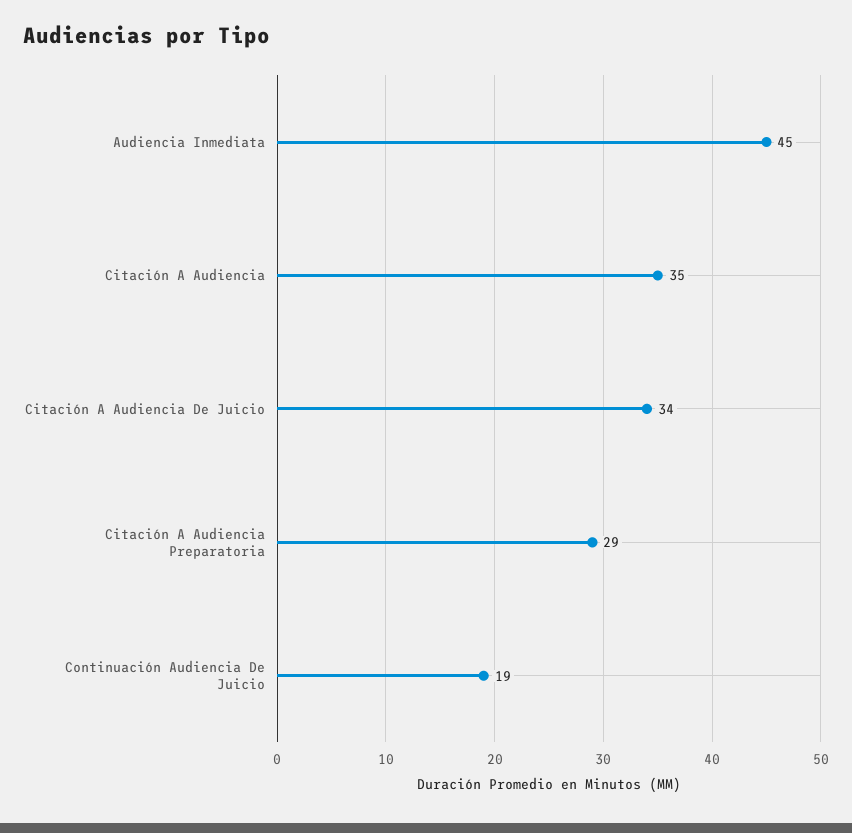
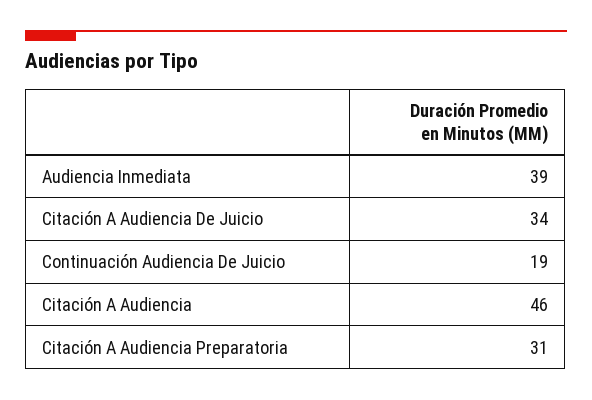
  {
-   "Audiencia Inmediata": 45,
+   "Audiencia Inmediata": 39,
-   "Citación A Audiencia": 35,
+   "Citación A Audiencia": 46,
    "Citación A Audiencia De Juicio": 34,
-   "Citación A Audiencia Preparatoria": 29,
+   "Citación A Audiencia Preparatoria": 31,
    "Continuación Audiencia De Juicio": 19
  }

